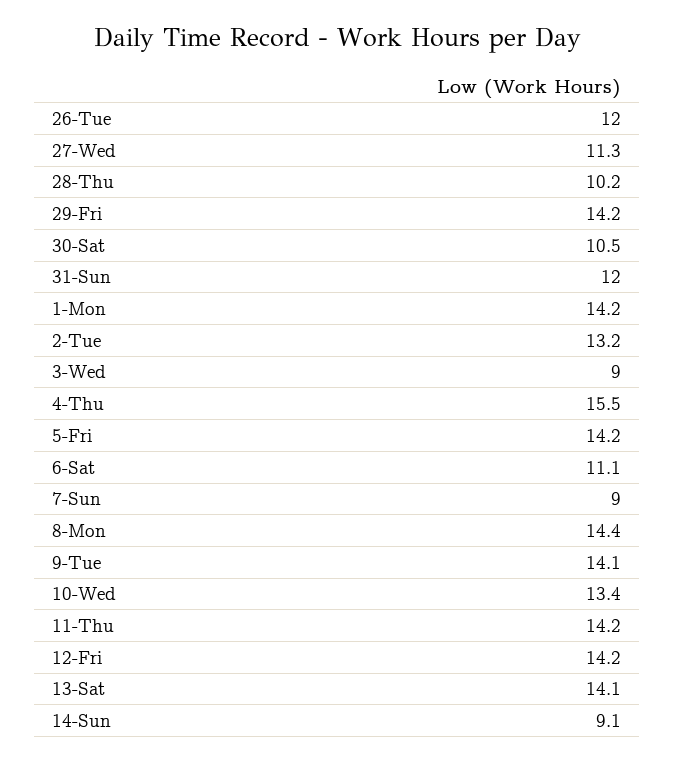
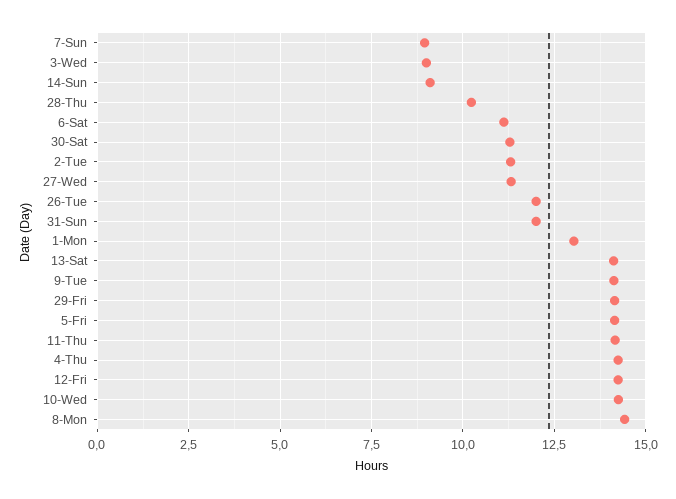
  {
    "26-Tue": 12,
    "27-Wed": 11.3,
    "28-Thu": 10.2,
    "29-Fri": 14.2,
-   "30-Sat": 10.5,
+   "30-Sat": 11.25,
    "31-Sun": 12,
-   "1-Mon": 14.2,
+   "1-Mon": 13,
-   "2-Tue": 13.2,
+   "2-Tue": 11.25,
    "3-Wed": 9,
-   "4-Thu": 15.5,
+   "4-Thu": 14.25,
    "5-Fri": 14.2,
    "6-Sat": 11.1,
    "7-Sun": 9,
    "8-Mon": 14.4,
    "9-Tue": 14.1,
-   "10-Wed": 13.4,
+   "10-Wed": 14.25,
    "11-Thu": 14.2,
    "12-Fri": 14.2,
    "13-Sat": 14.1,
    "14-Sun": 9.1
  }

